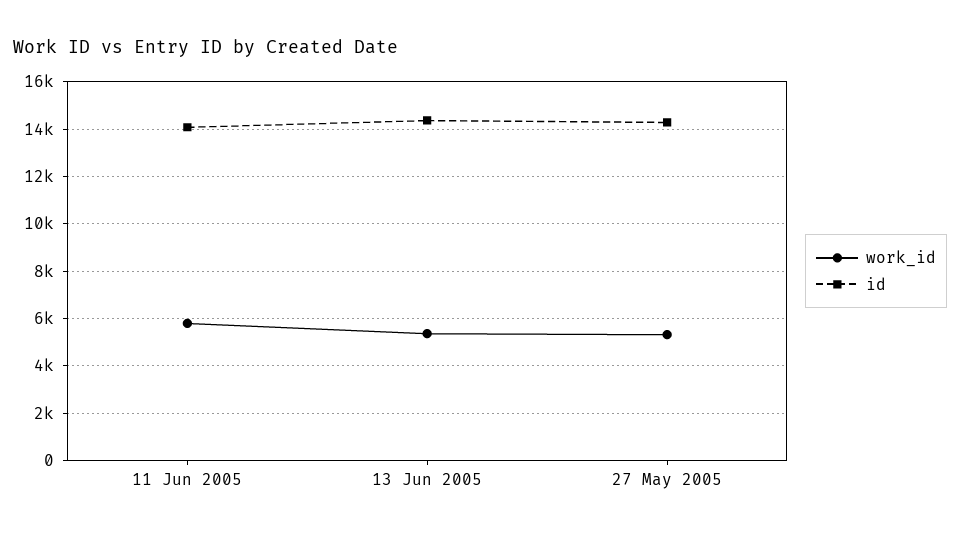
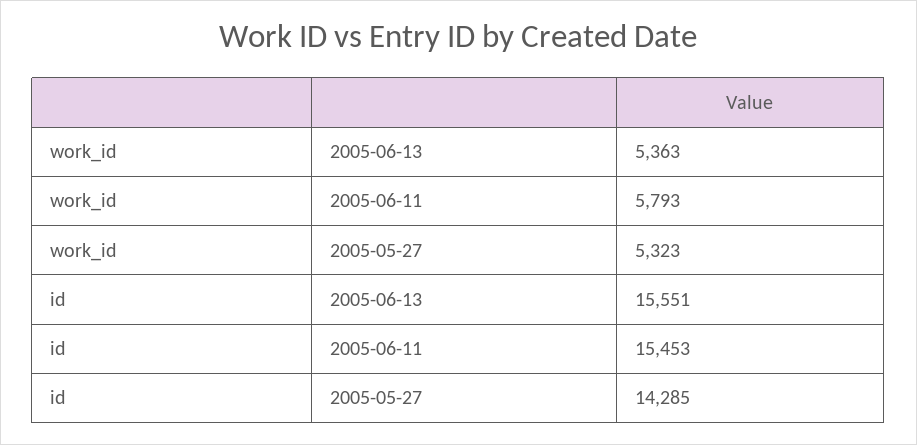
  {
    "work_id": {
      "11 Jun 2005": 5793,
      "13 Jun 2005": 5363,
      "27 May 2005": 5323
    },
    "id": {
-     "11 Jun 2005": 14000,
+     "11 Jun 2005": 15453,
-     "13 Jun 2005": 14500,
+     "13 Jun 2005": 15551,
      "27 May 2005": 14285
    }
  }

